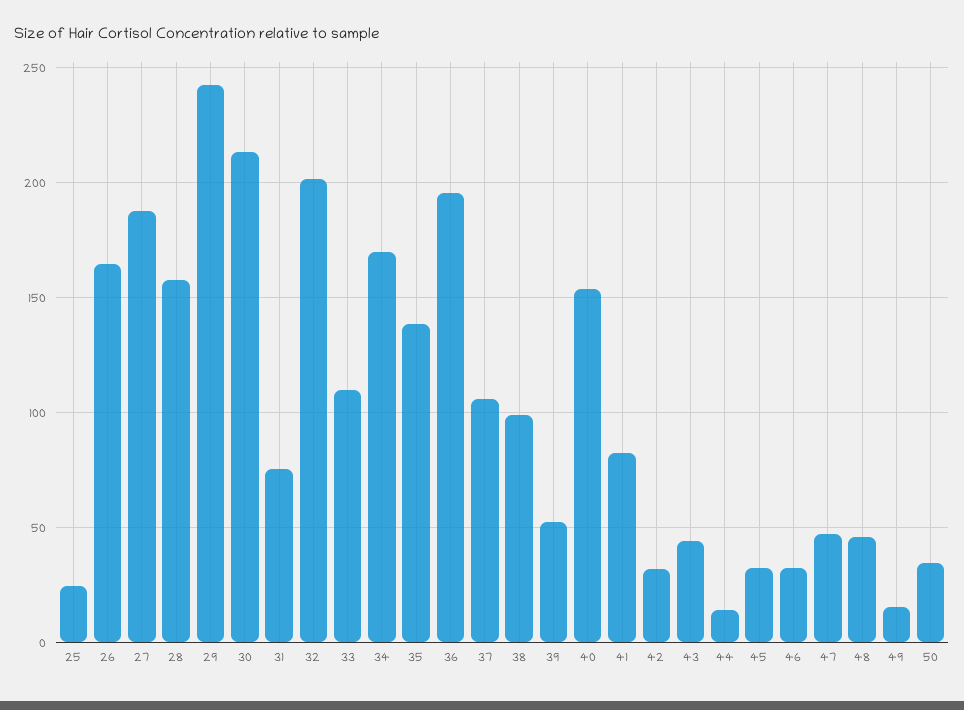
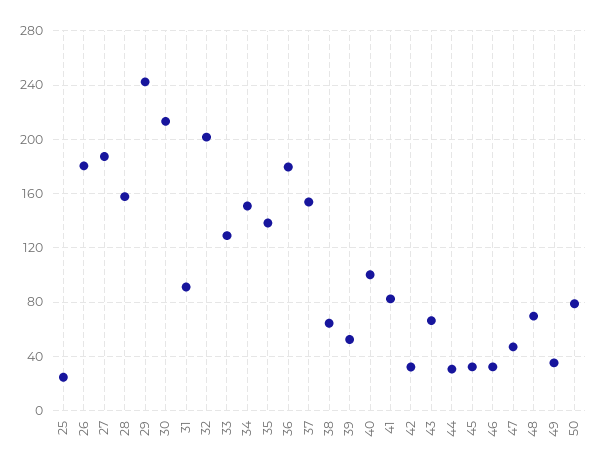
  {
    "25": 25,
-   "26": 165,
+   "26": 180,
    "27": 185,
    "28": 160,
    "29": 240,
    "30": 215,
-   "31": 75,
+   "31": 90,
    "32": 200,
-   "33": 110,
+   "33": 130,
-   "34": 170,
+   "34": 150,
    "35": 140,
-   "36": 195,
+   "36": 180,
-   "37": 105,
+   "37": 155,
-   "38": 100,
+   "38": 65,
    "39": 50,
-   "40": 155,
+   "40": 100,
    "41": 80,
    "42": 30,
-   "43": 45,
+   "43": 65,
-   "44": 15,
+   "44": 30,
    "45": 30,
    "46": 30,
    "47": 45,
-   "48": 45,
+   "48": 70,
-   "49": 15,
+   "49": 35,
-   "50": 35
+   "50": 80
  }

